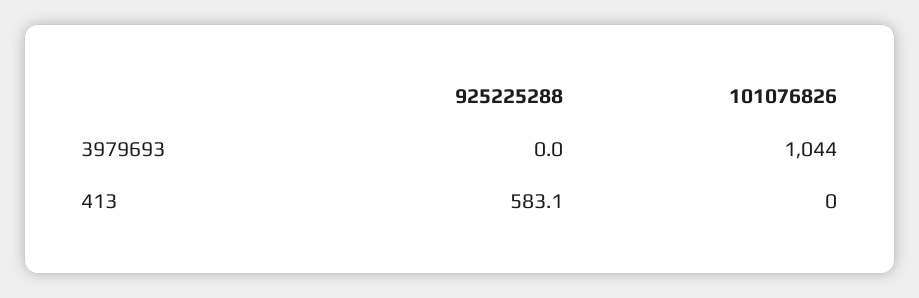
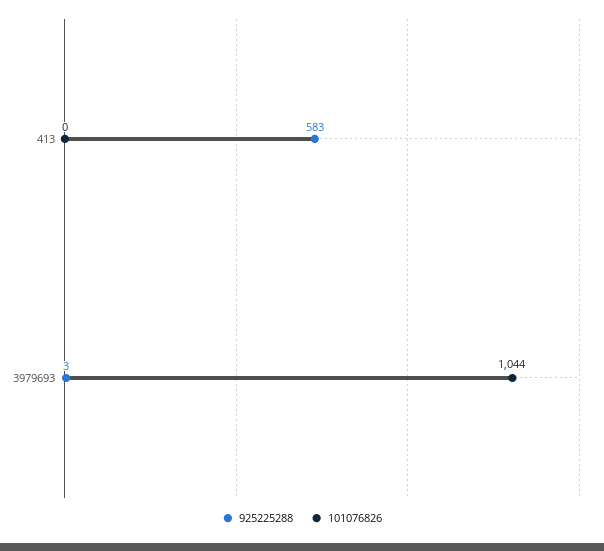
  {
    "925225288": {
-     "3979693": 0,
+     "3979693": 3,
      "413": 583.1
    },
    "101076826": {
      "3979693": 1044,
      "413": 0
    }
  }

